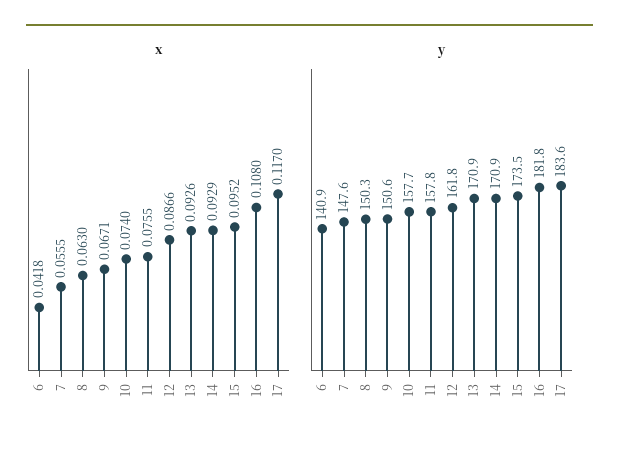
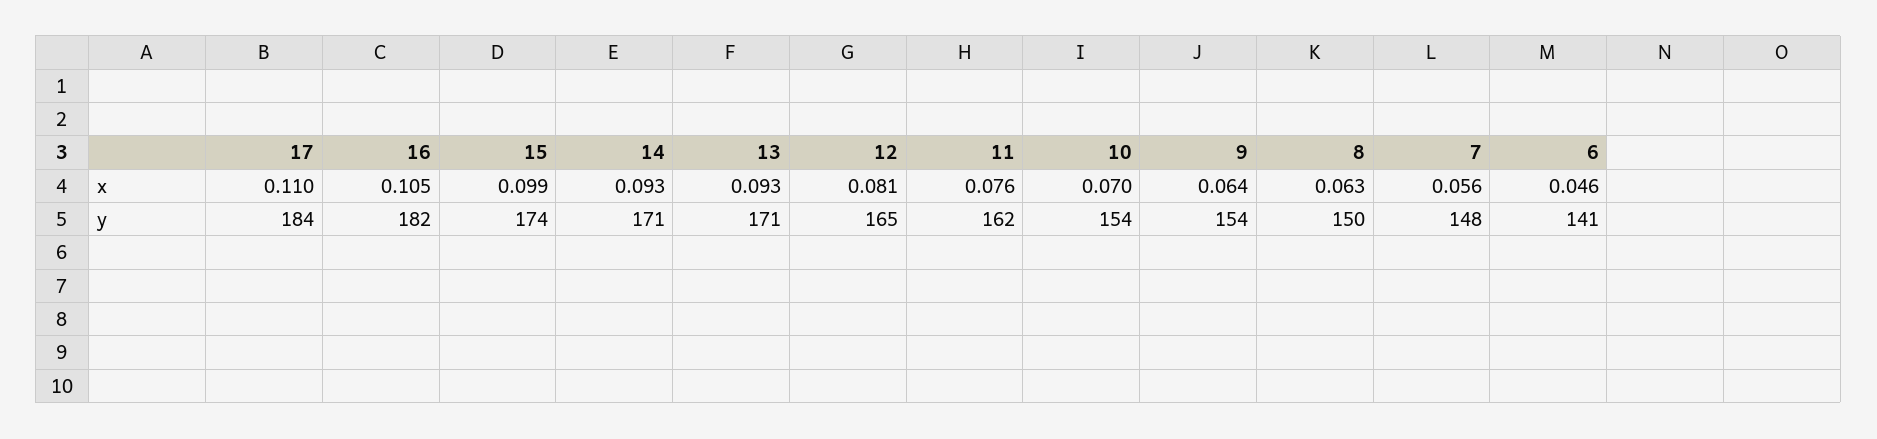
  {
    "x": {
-     "6": 0.0418,
+     "6": 0.046,
      "7": 0.0555,
      "8": 0.063,
-     "9": 0.0671,
+     "9": 0.064,
-     "10": 0.074,
+     "10": 0.07,
      "11": 0.0755,
-     "12": 0.0866,
+     "12": 0.081,
      "13": 0.0926,
      "14": 0.0929,
-     "15": 0.0952,
+     "15": 0.099,
-     "16": 0.108,
+     "16": 0.105,
-     "17": 0.117
+     "17": 0.11
    },
    "y": {
      "6": 140.9,
      "7": 147.6,
      "8": 150.3,
-     "9": 150.6,
+     "9": 154,
-     "10": 157.7,
+     "10": 154,
-     "11": 157.8,
+     "11": 162,
-     "12": 161.8,
+     "12": 165,
      "13": 170.9,
      "14": 170.9,
      "15": 173.5,
      "16": 181.8,
      "17": 183.6
    }
  }

